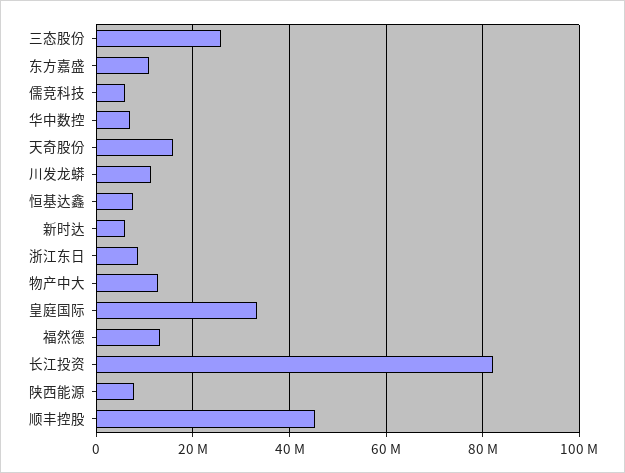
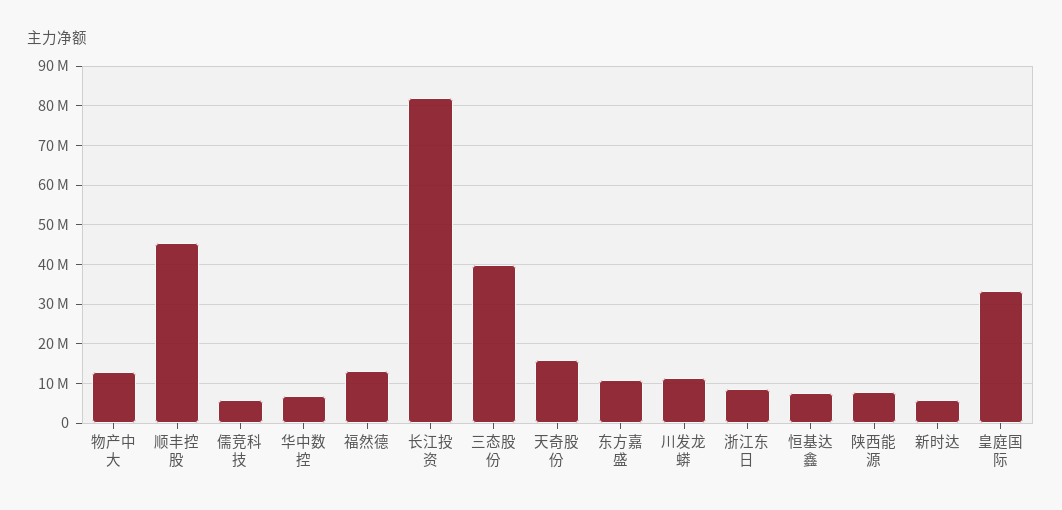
  {
-   "三态股份": 26000000,
+   "三态股份": 40000000,
    "东方嘉盛": 10000000,
    "儒竞科技": 6000000,
    "华中数控": 6000000,
    "天奇股份": 16000000,
    "川发龙蟒": 12000000,
    "恒基达鑫": 8000000,
    "新时达": 6000000,
    "浙江东日": 8000000,
    "物产中大": 12000000,
    "皇庭国际": 34000000,
    "福然德": 14000000,
    "长江投资": 82000000,
    "陕西能源": 8000000,
    "顺丰控股": 46000000
  }

